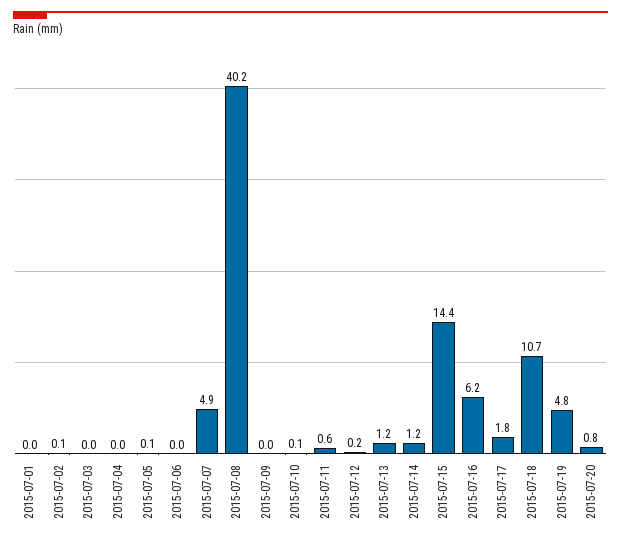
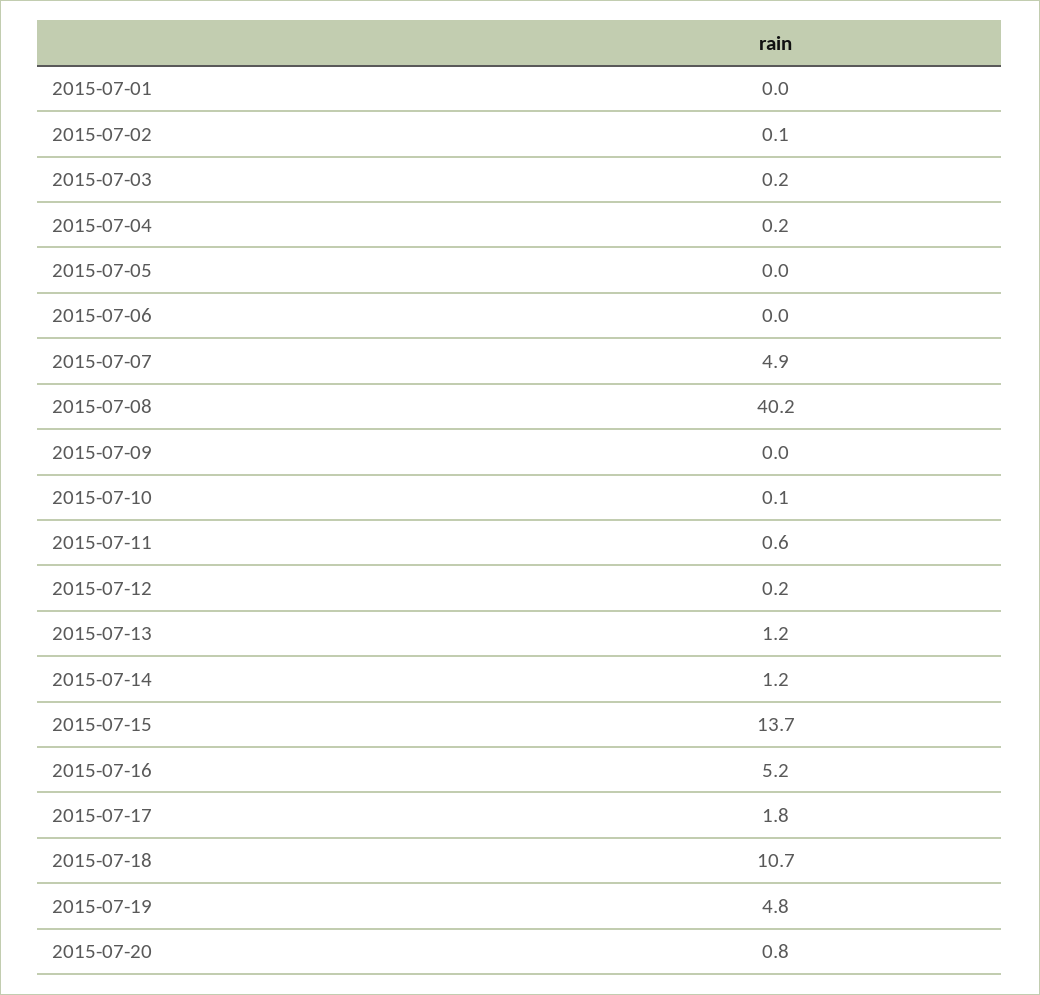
  {
    "2015-07-01": 0,
    "2015-07-02": 0.1,
-   "2015-07-03": 0,
+   "2015-07-03": 0.2,
-   "2015-07-04": 0,
+   "2015-07-04": 0.2,
-   "2015-07-05": 0.1,
+   "2015-07-05": 0,
    "2015-07-06": 0,
    "2015-07-07": 4.9,
    "2015-07-08": 40.2,
    "2015-07-09": 0,
    "2015-07-10": 0.1,
    "2015-07-11": 0.6,
    "2015-07-12": 0.2,
    "2015-07-13": 1.2,
    "2015-07-14": 1.2,
-   "2015-07-15": 14.4,
+   "2015-07-15": 13.7,
-   "2015-07-16": 6.2,
+   "2015-07-16": 5.2,
    "2015-07-17": 1.8,
    "2015-07-18": 10.7,
    "2015-07-19": 4.8,
    "2015-07-20": 0.8
  }

